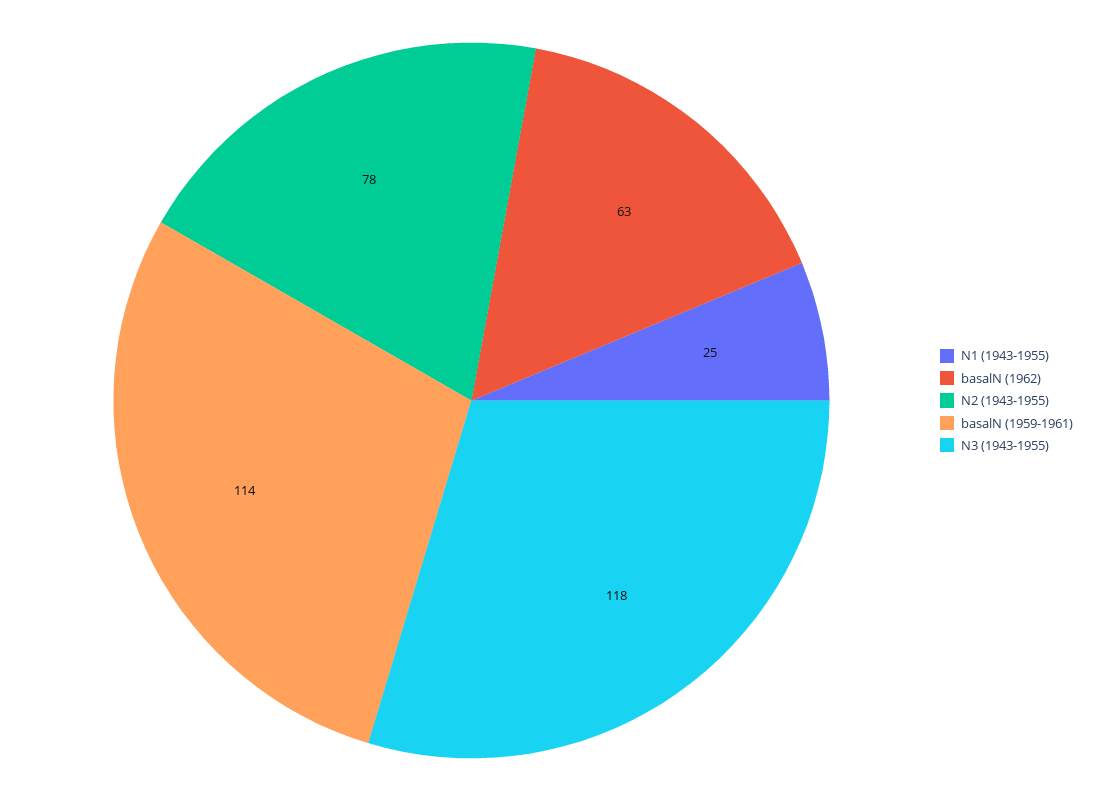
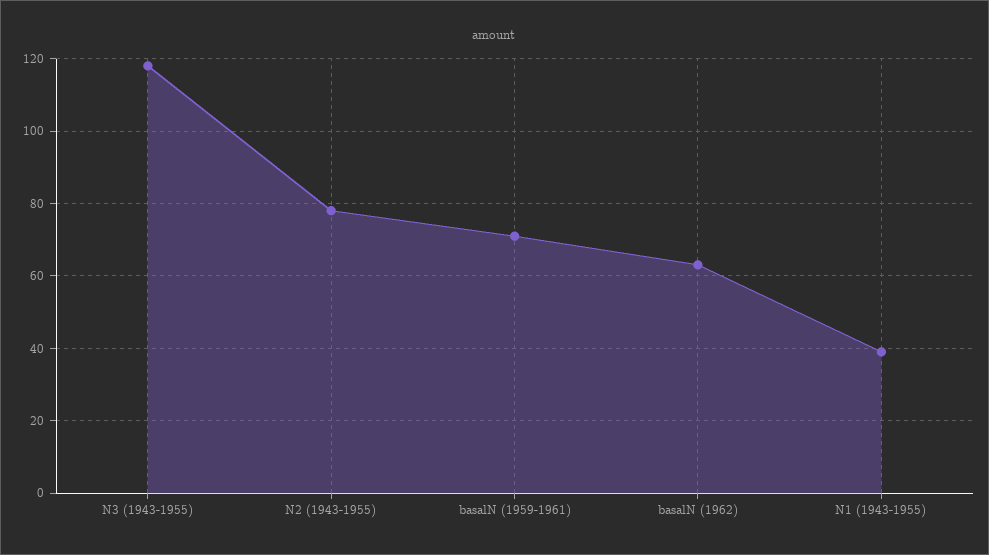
  {
-   "N1 (1943-1955)": 25,
+   "N1 (1943-1955)": 40,
    "basalN (1962)": 63,
    "N2 (1943-1955)": 78,
-   "basalN (1959-1961)": 114,
+   "basalN (1959-1961)": 70,
    "N3 (1943-1955)": 118
  }

